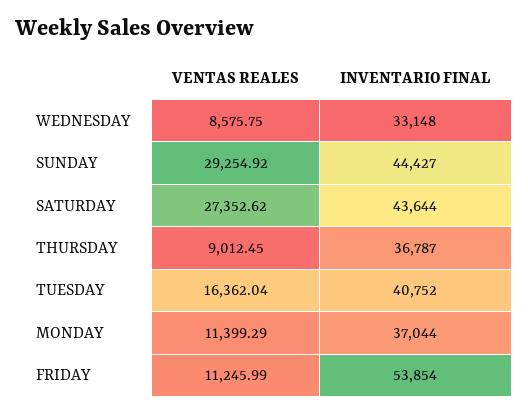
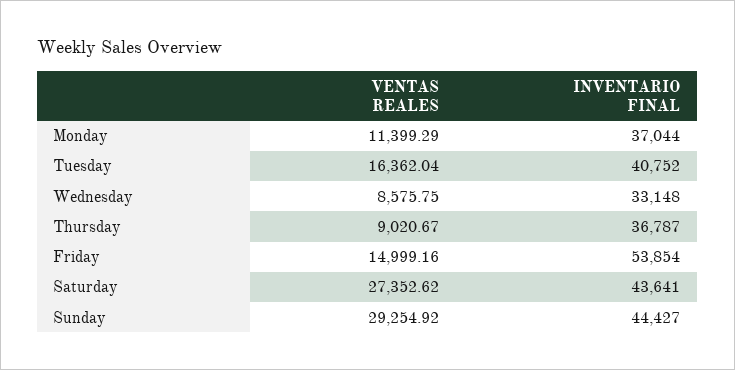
  {
    "VENTAS REALES": {
      "WEDNESDAY": 8575.75,
      "SUNDAY": 29254.92,
      "SATURDAY": 27352.62,
-     "THURSDAY": 9012.45,
+     "THURSDAY": 9020.67,
      "TUESDAY": 16362.04,
      "MONDAY": 11399.29,
-     "FRIDAY": 11245.99
+     "FRIDAY": 14999.16
    },
    "INVENTARIO FINAL": {
      "WEDNESDAY": 33148,
      "SUNDAY": 44427,
-     "SATURDAY": 43644,
+     "SATURDAY": 43641,
      "THURSDAY": 36787,
      "TUESDAY": 40752,
      "MONDAY": 37044,
      "FRIDAY": 53854
    }
  }

